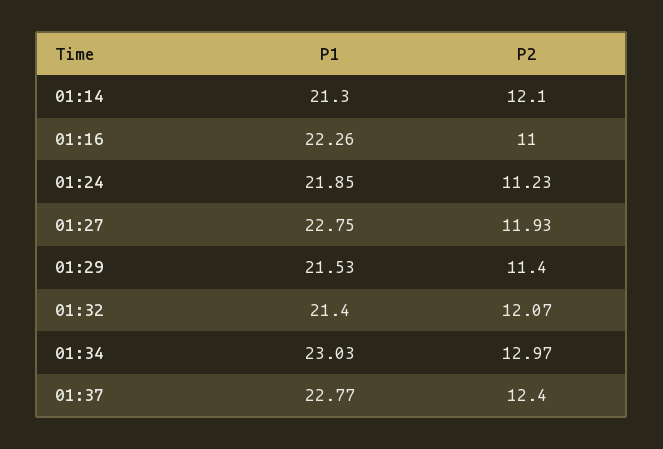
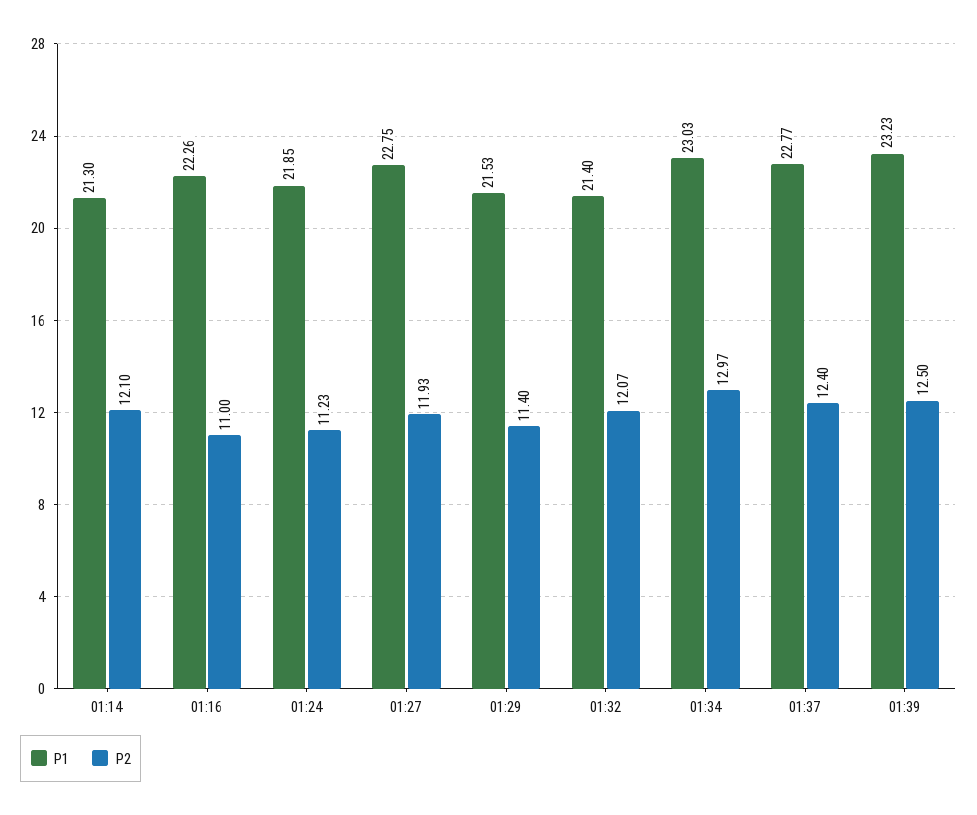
  {
    "P1": {
      "01:14": 21.3,
      "01:16": 22.26,
      "01:24": 21.85,
      "01:27": 22.75,
      "01:29": 21.53,
      "01:32": 21.4,
      "01:34": 23.03,
-     "01:37": 22.77
+     "01:37": 22.77,
+     "01:39": 23.23
    },
    "P2": {
      "01:14": 12.1,
      "01:16": 11,
      "01:24": 11.23,
      "01:27": 11.93,
      "01:29": 11.4,
      "01:32": 12.07,
      "01:34": 12.97,
-     "01:37": 12.4
+     "01:37": 12.4,
+     "01:39": 12.5
    }
  }

